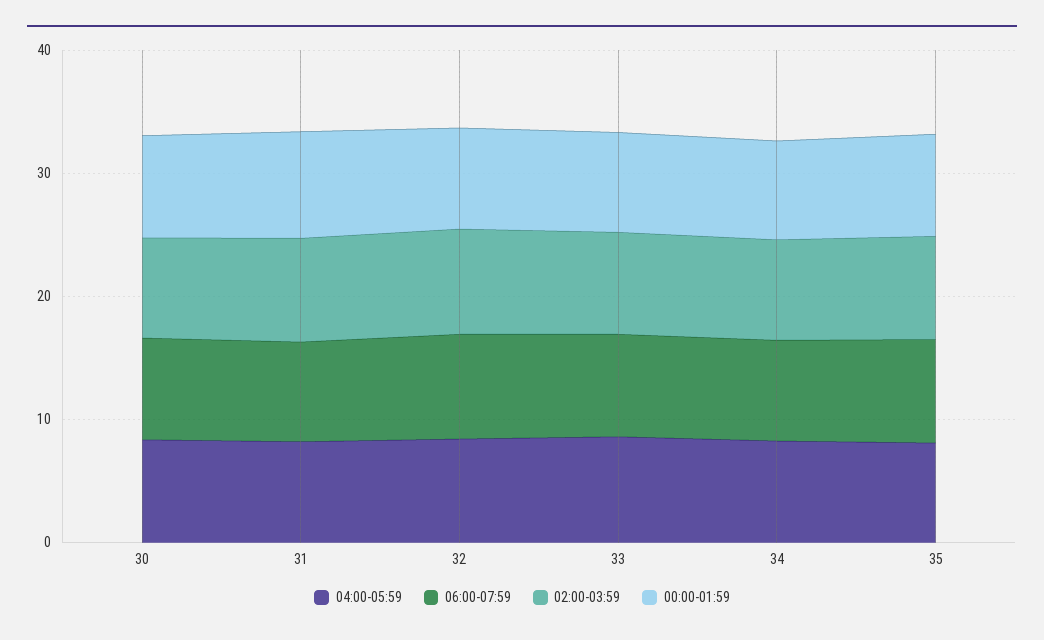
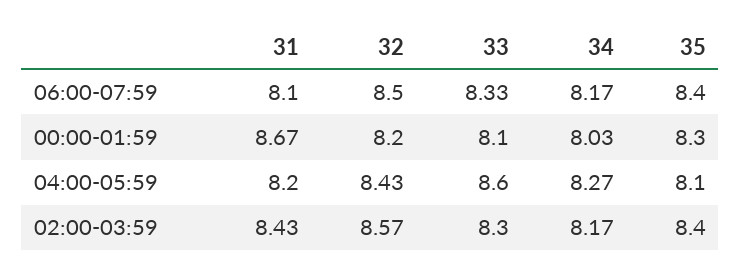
  {
    "04:00-05:59": {
-     "30": 8,
      "31": 8.2,
      "32": 8.43,
      "33": 8.6,
      "34": 8.27,
      "35": 8.1
    },
    "06:00-07:59": {
-     "30": 8,
      "31": 8.1,
      "32": 8.5,
      "33": 8.33,
      "34": 8.17,
      "35": 8.4
    },
    "02:00-03:59": {
-     "30": 8,
      "31": 8.43,
      "32": 8.57,
      "33": 8.3,
      "34": 8.17,
      "35": 8.4
    },
    "00:00-01:59": {
-     "30": 8,
      "31": 8.67,
      "32": 8.2,
      "33": 8.1,
      "34": 8.03,
      "35": 8.3
    }
  }

